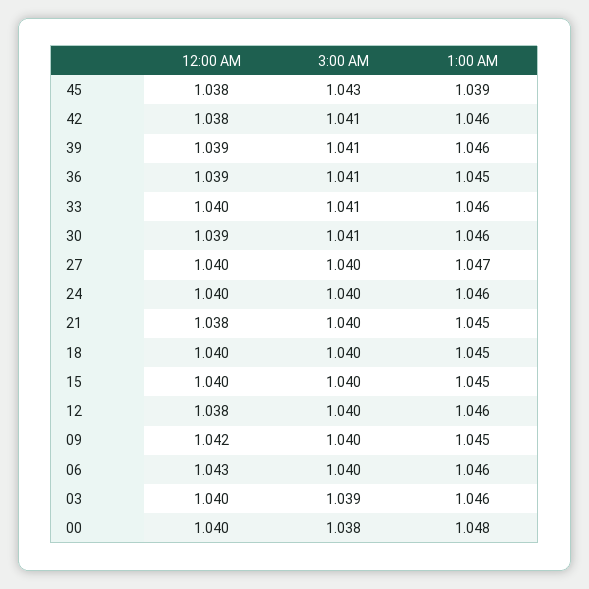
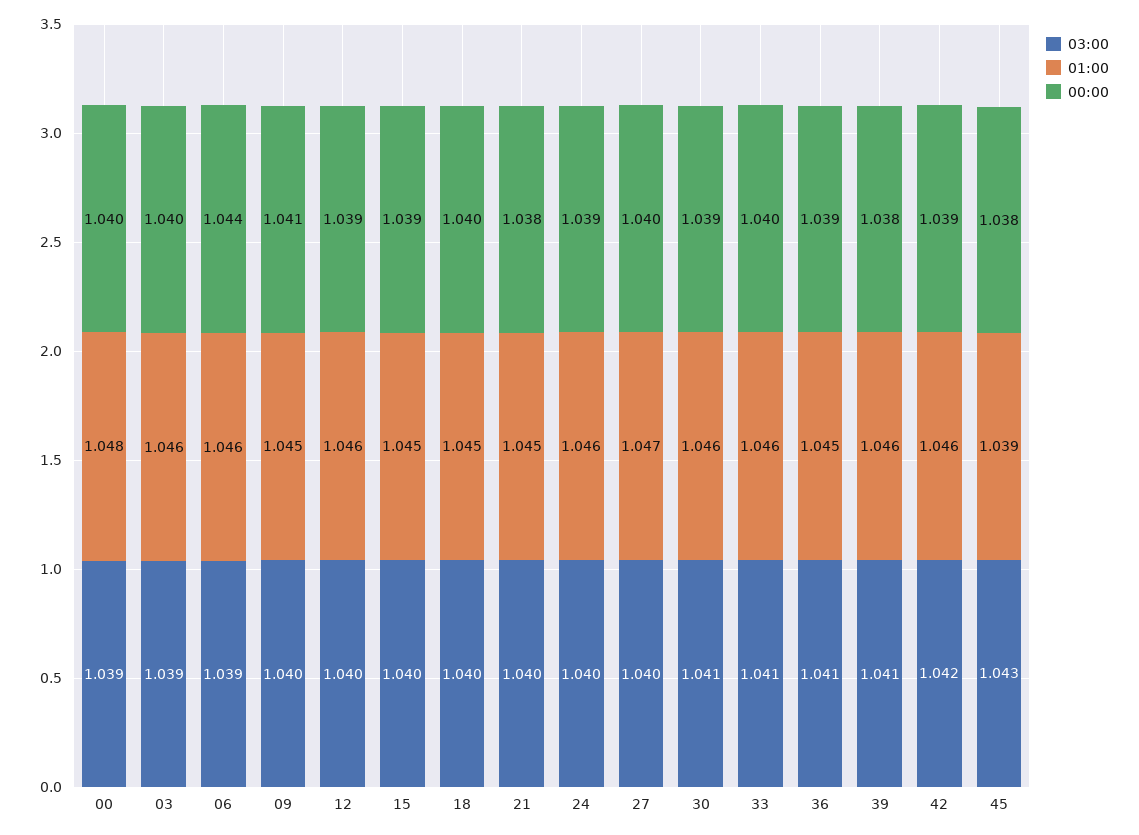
  {
    "12:00 AM": {
      "45": 1.038,
-     "42": 1.038,
+     "42": 1.039,
-     "39": 1.039,
+     "39": 1.038,
      "36": 1.039,
      "33": 1.04,
      "30": 1.039,
      "27": 1.04,
-     "24": 1.04,
+     "24": 1.039,
      "21": 1.038,
      "18": 1.04,
-     "15": 1.04,
+     "15": 1.039,
-     "12": 1.038,
+     "12": 1.039,
-     "09": 1.042,
+     "09": 1.041,
-     "06": 1.043,
+     "06": 1.044,
      "03": 1.04,
      "00": 1.04
    },
    "3:00 AM": {
      "45": 1.043,
-     "42": 1.041,
+     "42": 1.042,
      "39": 1.041,
      "36": 1.041,
      "33": 1.041,
      "30": 1.041,
      "27": 1.04,
      "24": 1.04,
      "21": 1.04,
      "18": 1.04,
      "15": 1.04,
      "12": 1.04,
      "09": 1.04,
-     "06": 1.04,
+     "06": 1.039,
      "03": 1.039,
-     "00": 1.038
+     "00": 1.039
    },
    "1:00 AM": {
      "45": 1.039,
      "42": 1.046,
      "39": 1.046,
      "36": 1.045,
      "33": 1.046,
      "30": 1.046,
      "27": 1.047,
      "24": 1.046,
      "21": 1.045,
      "18": 1.045,
      "15": 1.045,
      "12": 1.046,
      "09": 1.045,
      "06": 1.046,
      "03": 1.046,
      "00": 1.048
    }
  }

